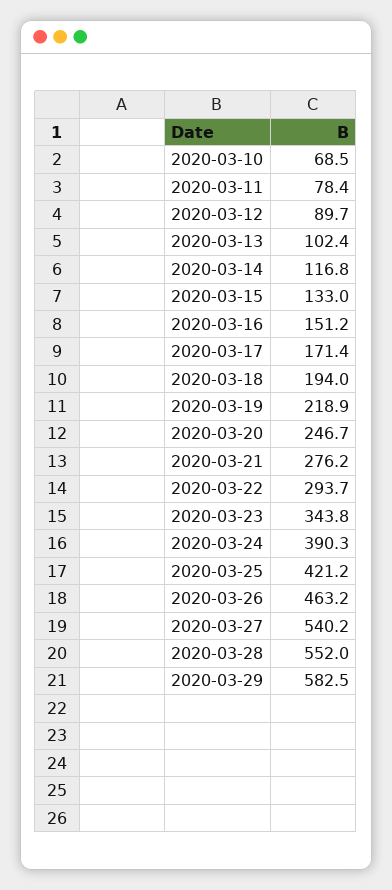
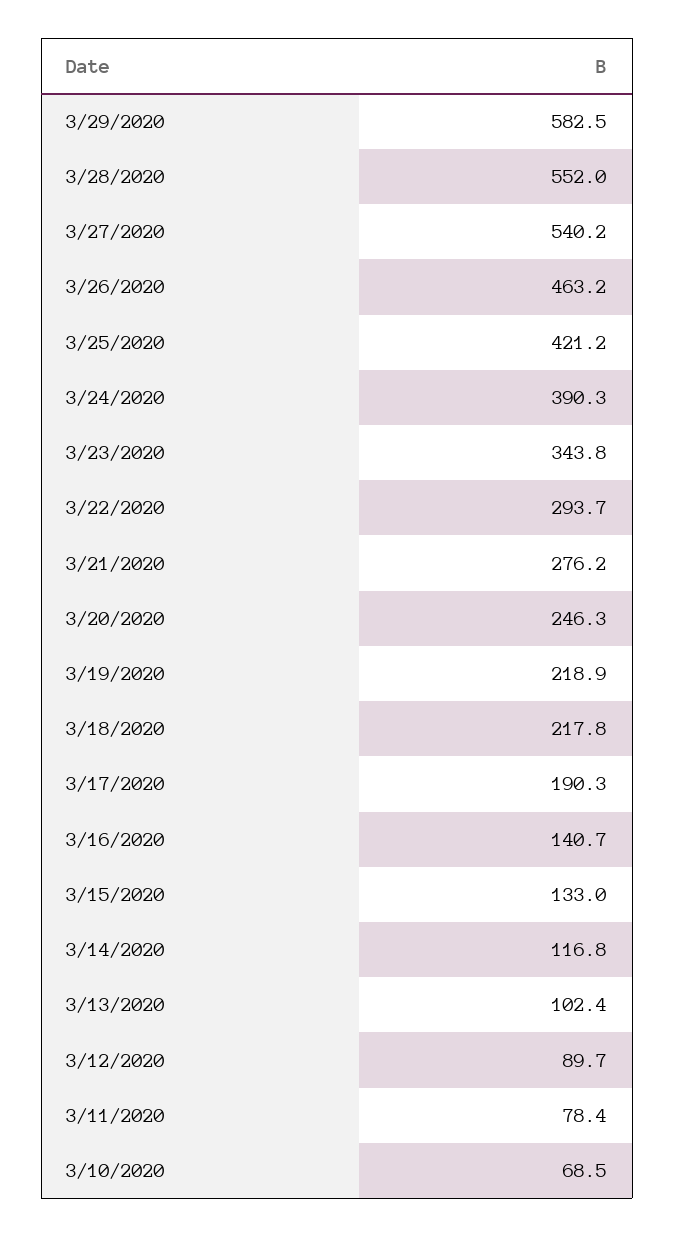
  {
    "2020-03-10": 68.5,
    "2020-03-11": 78.4,
    "2020-03-12": 89.7,
    "2020-03-13": 102.4,
    "2020-03-14": 116.8,
    "2020-03-15": 133,
-   "2020-03-16": 151.2,
+   "2020-03-16": 140.7,
-   "2020-03-17": 171.4,
+   "2020-03-17": 190.3,
-   "2020-03-18": 194,
+   "2020-03-18": 217.8,
    "2020-03-19": 218.9,
-   "2020-03-20": 246.7,
+   "2020-03-20": 246.3,
    "2020-03-21": 276.2,
    "2020-03-22": 293.7,
    "2020-03-23": 343.8,
    "2020-03-24": 390.3,
    "2020-03-25": 421.2,
    "2020-03-26": 463.2,
    "2020-03-27": 540.2,
    "2020-03-28": 552,
    "2020-03-29": 582.5
  }

